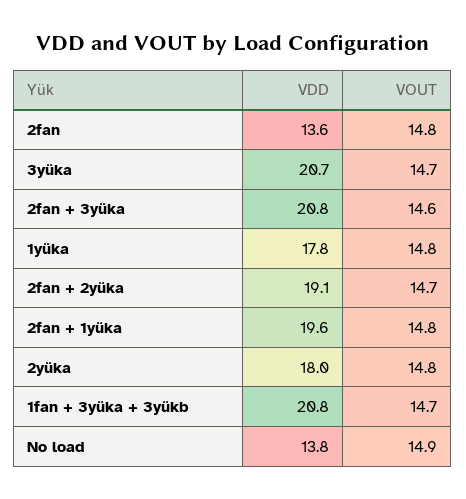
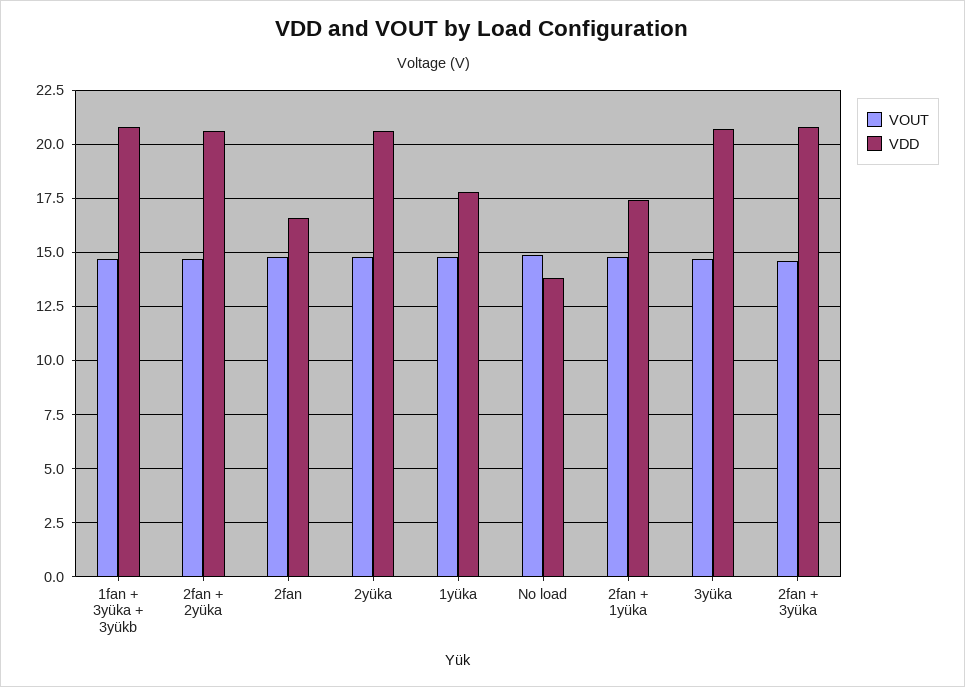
  {
    "VDD": {
-     "2fan": 13.6,
+     "2fan": 16.5,
      "3yüka": 20.7,
      "2fan + 3yüka": 20.8,
      "1yüka": 17.8,
-     "2fan + 2yüka": 19.1,
+     "2fan + 2yüka": 20.5,
-     "2fan + 1yüka": 19.6,
+     "2fan + 1yüka": 17.5,
-     "2yüka": 18,
+     "2yüka": 20.5,
      "1fan + 3yüka + 3yükb": 20.8,
      "No load": 13.8
    },
    "VOUT": {
      "2fan": 14.8,
      "3yüka": 14.7,
      "2fan + 3yüka": 14.6,
      "1yüka": 14.8,
      "2fan + 2yüka": 14.7,
      "2fan + 1yüka": 14.8,
      "2yüka": 14.8,
      "1fan + 3yüka + 3yükb": 14.7,
      "No load": 14.9
    }
  }

